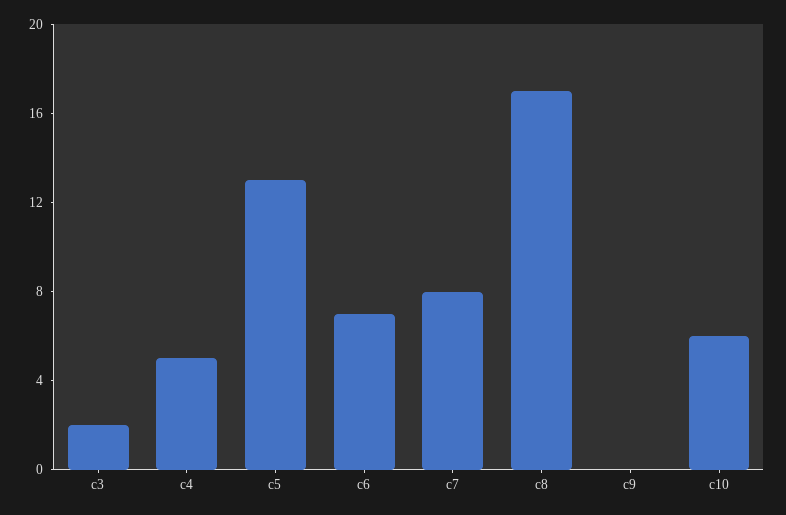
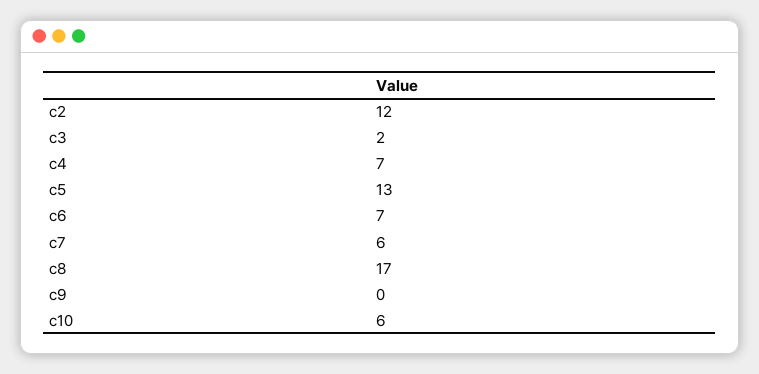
  {
    "c3": 2,
-   "c4": 5,
+   "c4": 7,
    "c5": 13,
    "c6": 7,
-   "c7": 8,
+   "c7": 6,
    "c8": 17,
    "c9": 0,
-   "c10": 6
+   "c10": 6,
+   "c2": 12
  }

